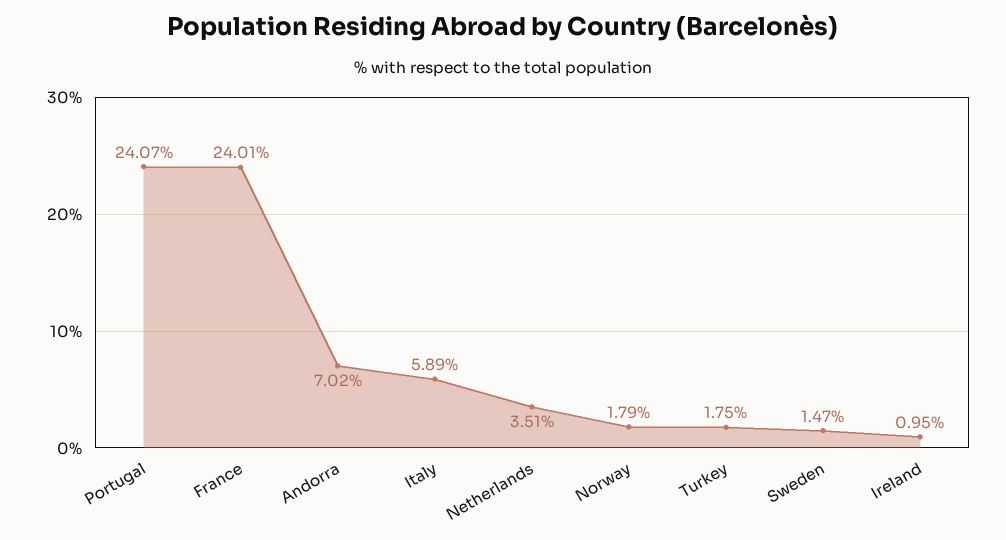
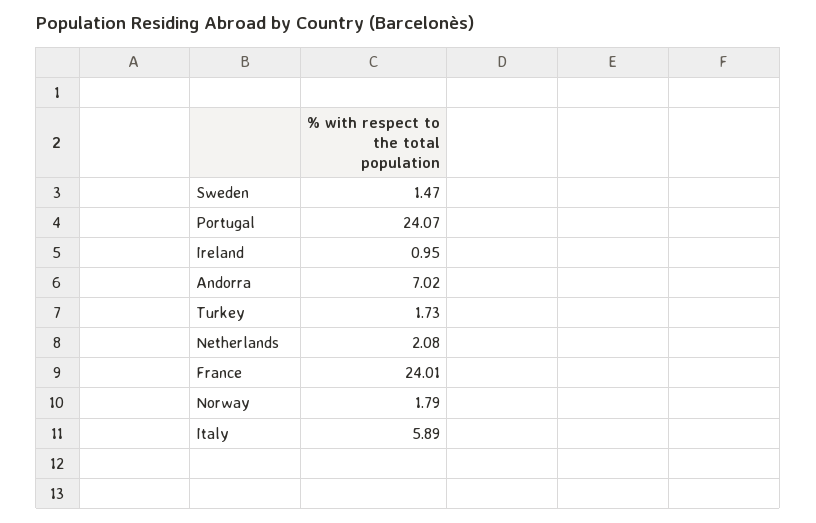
  {
    "Portugal": 24.07,
    "France": 24.01,
    "Andorra": 7.02,
    "Italy": 5.89,
-   "Netherlands": 3.51,
+   "Netherlands": 2.08,
    "Norway": 1.79,
-   "Turkey": 1.75,
+   "Turkey": 1.73,
    "Sweden": 1.47,
    "Ireland": 0.95
  }

